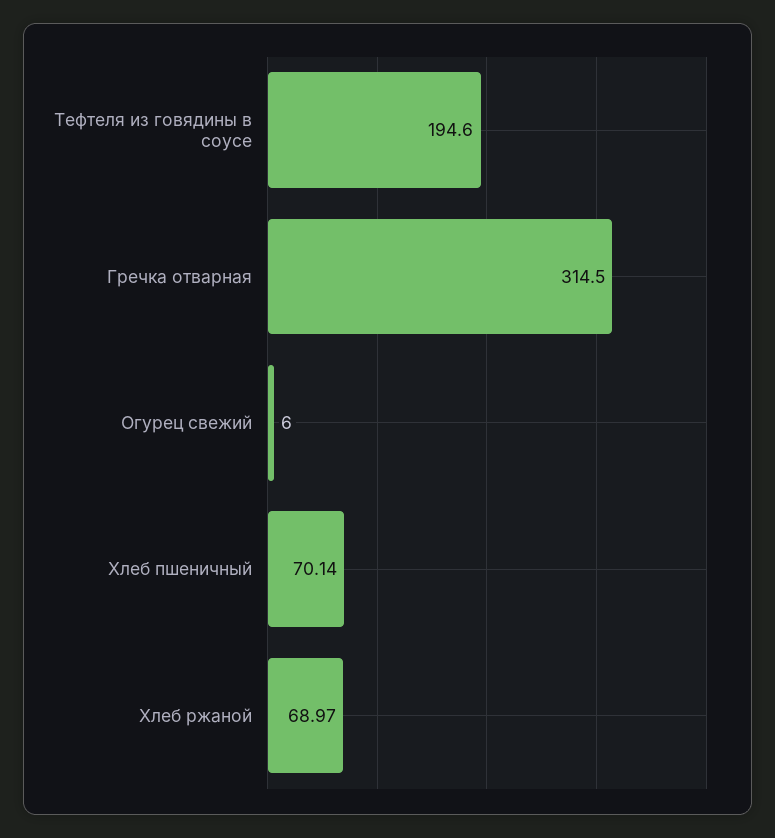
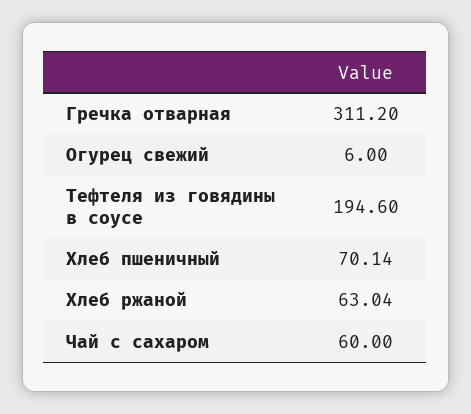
  {
    "Тефтеля из говядины в соусе": 194.6,
-   "Гречка отварная": 314.5,
+   "Гречка отварная": 311.2,
    "Огурец свежий": 6,
    "Хлеб пшеничный": 70.14,
-   "Хлеб ржаной": 68.97
+   "Хлеб ржаной": 63.04,
+   "Чай с сахаром": 60
  }

